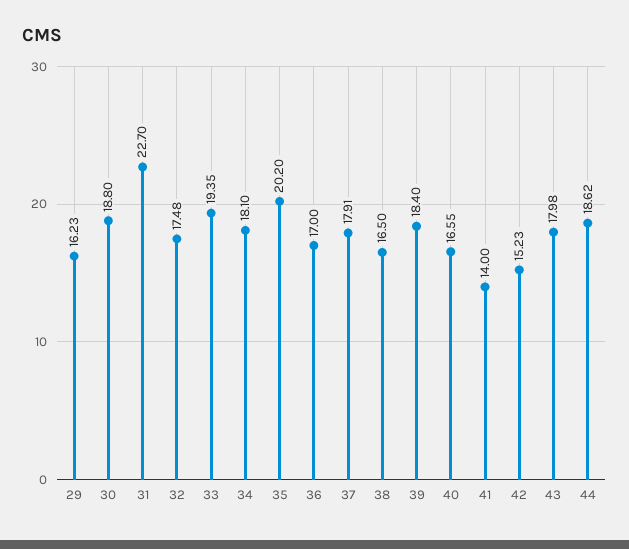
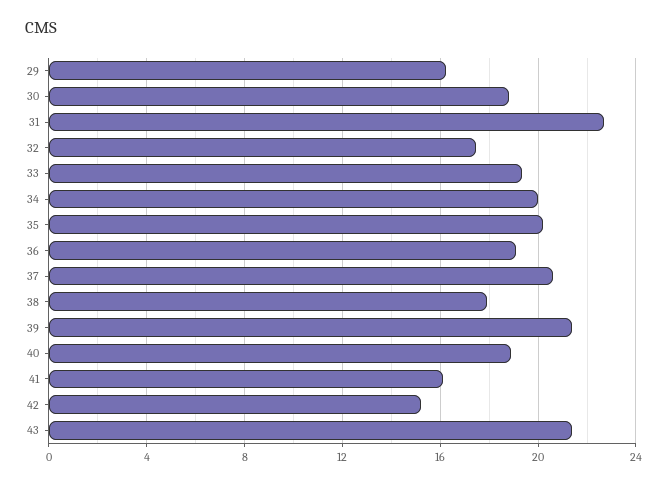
  {
    "29": 16.23,
    "30": 18.8,
    "31": 22.7,
    "32": 17.48,
    "33": 19.35,
-   "34": 18.1,
+   "34": 20,
    "35": 20.2,
-   "36": 17,
+   "36": 19,
-   "37": 17.91,
+   "37": 20.5,
-   "38": 16.5,
+   "38": 18,
-   "39": 18.4,
+   "39": 21.5,
-   "40": 16.55,
+   "40": 19,
-   "41": 14,
+   "41": 16,
    "42": 15.23,
-   "43": 17.98,
+   "43": 21.5
-   "44": 18.62
  }

